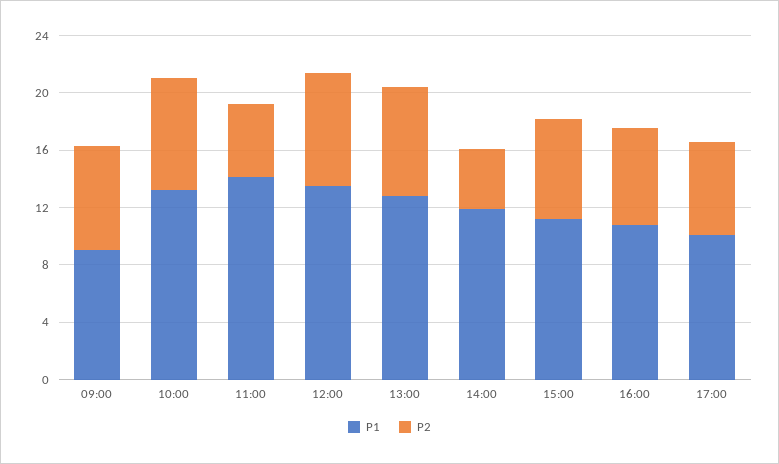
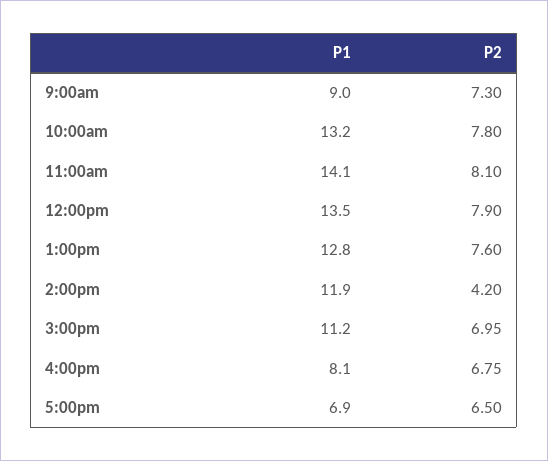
  {
    "P1": {
      "09:00": 9,
      "10:00": 13.2,
      "11:00": 14.1,
      "12:00": 13.5,
      "13:00": 12.8,
      "14:00": 11.9,
      "15:00": 11.2,
-     "16:00": 11,
+     "16:00": 8.1,
-     "17:00": 10
+     "17:00": 6.9
    },
    "P2": {
      "09:00": 7.3,
      "10:00": 7.8,
-     "11:00": 5,
+     "11:00": 8.1,
      "12:00": 7.9,
      "13:00": 7.6,
      "14:00": 4.2,
      "15:00": 6.95,
      "16:00": 6.75,
      "17:00": 6.5
    }
  }

